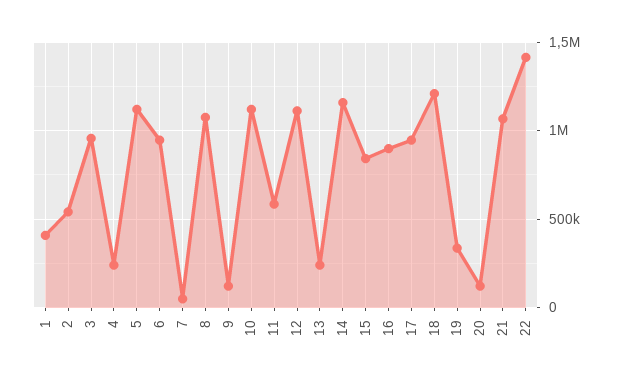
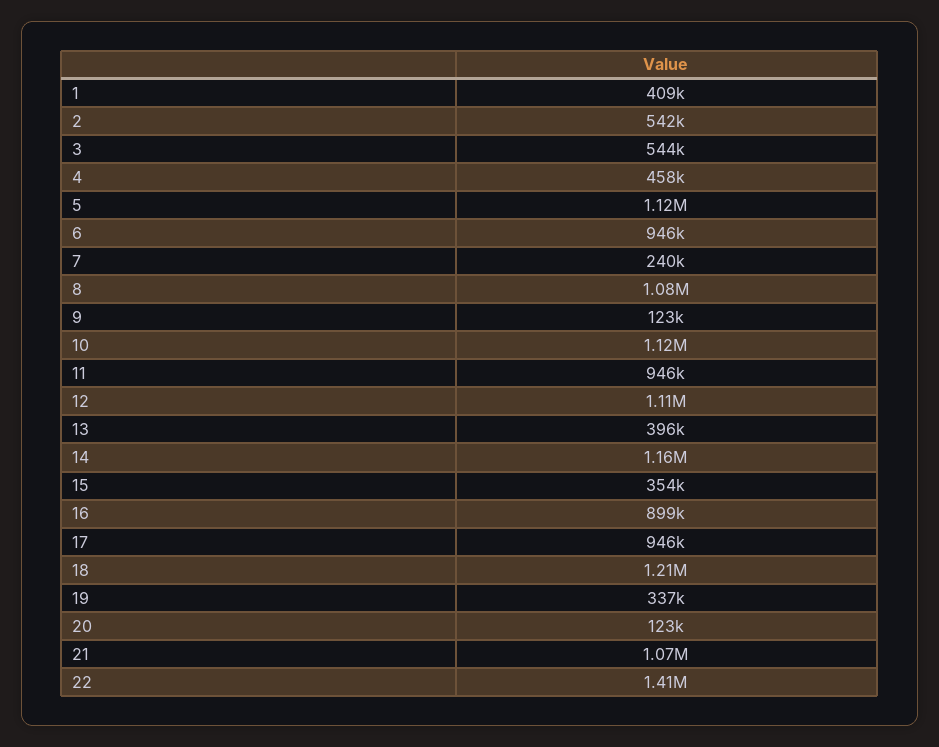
  {
    "1": 409000,
    "2": 542000,
-   "3": 950000,
+   "3": 544000,
-   "4": 250000,
+   "4": 458000,
    "5": 1120000,
    "6": 946000,
-   "7": 50000,
+   "7": 240000,
    "8": 1080000,
    "9": 123000,
    "10": 1120000,
-   "11": 600000,
+   "11": 946000,
    "12": 1110000,
-   "13": 250000,
+   "13": 396000,
    "14": 1160000,
-   "15": 850000,
+   "15": 354000,
    "16": 899000,
    "17": 946000,
    "18": 1210000,
    "19": 337000,
    "20": 123000,
    "21": 1070000,
    "22": 1410000
  }

